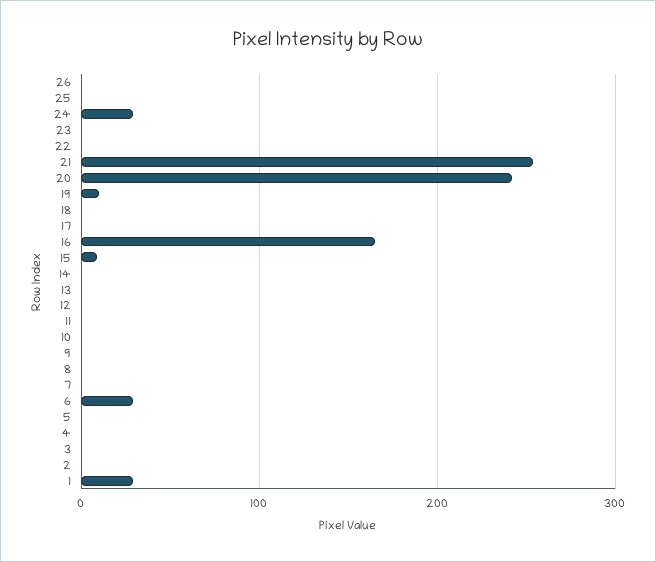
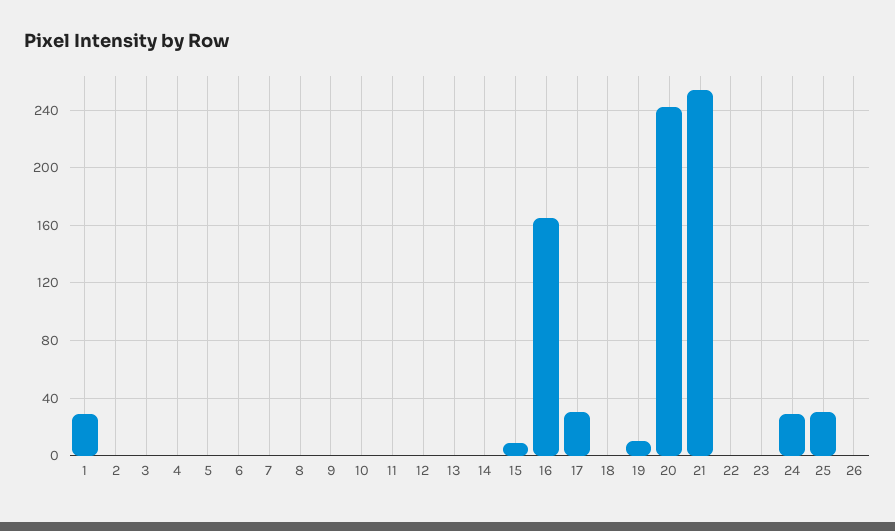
  {
    "26": 0,
-   "25": 0,
+   "25": 30,
    "24": 30,
    "23": 0,
    "22": 0,
    "21": 255,
    "20": 240,
    "19": 10,
    "18": 0,
-   "17": 0,
+   "17": 30,
    "16": 165,
    "15": 10,
    "14": 0,
    "13": 0,
    "12": 0,
    "11": 0,
    "10": 0,
    "9": 0,
    "8": 0,
    "7": 0,
-   "6": 30,
+   "6": 0,
    "5": 0,
    "4": 0,
    "3": 0,
    "2": 0,
    "1": 30
  }

